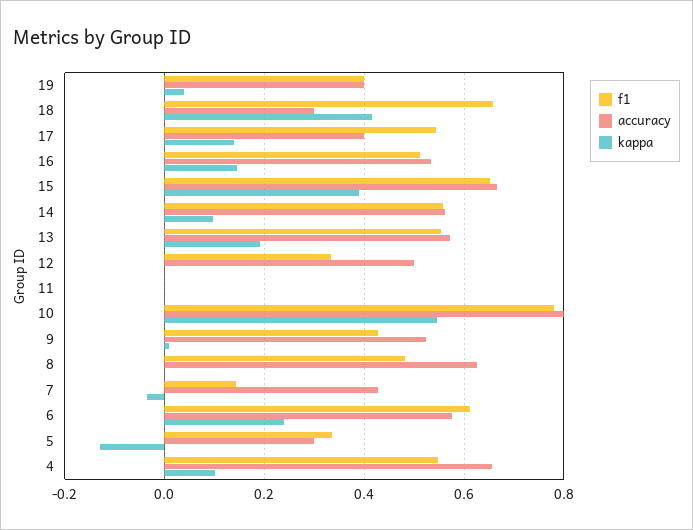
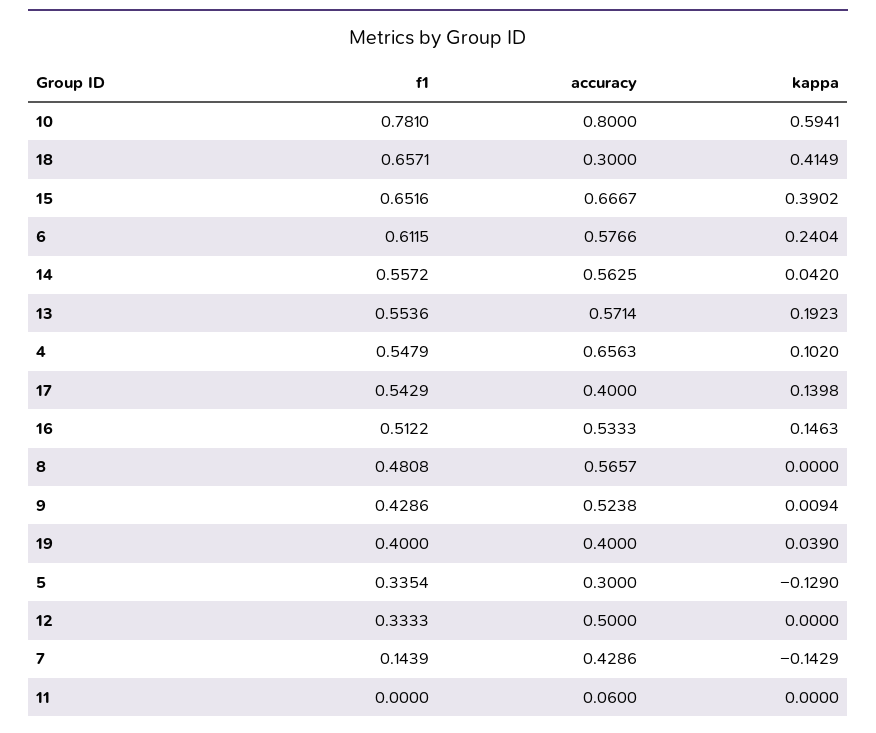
  {
    "f1": {
      "19": 0.4,
      "18": 0.6571,
      "17": 0.5429,
      "16": 0.5122,
      "15": 0.6516,
      "14": 0.5572,
      "13": 0.5536,
      "12": 0.3333,
      "11": 0,
      "10": 0.781,
      "9": 0.4286,
      "8": 0.4808,
      "7": 0.1439,
      "6": 0.6115,
      "5": 0.3354,
      "4": 0.5479
    },
    "accuracy": {
      "19": 0.4,
      "18": 0.3,
      "17": 0.4,
      "16": 0.5333,
      "15": 0.6667,
      "14": 0.5625,
      "13": 0.5714,
      "12": 0.5,
-     "11": 0,
+     "11": 0.06,
      "10": 0.8,
      "9": 0.5238,
-     "8": 0.62,
+     "8": 0.5657,
      "7": 0.4286,
      "6": 0.5766,
      "5": 0.3,
      "4": 0.6563
    },
    "kappa": {
      "19": 0.039,
      "18": 0.4149,
      "17": 0.1398,
      "16": 0.1463,
      "15": 0.3902,
-     "14": 0.1,
+     "14": 0.042,
      "13": 0.1923,
      "12": 0,
      "11": 0,
-     "10": 0.54,
+     "10": 0.5941,
      "9": 0.0094,
      "8": 0,
-     "7": -0.04,
+     "7": -0.1429,
      "6": 0.2404,
      "5": -0.129,
      "4": 0.102
    }
  }

